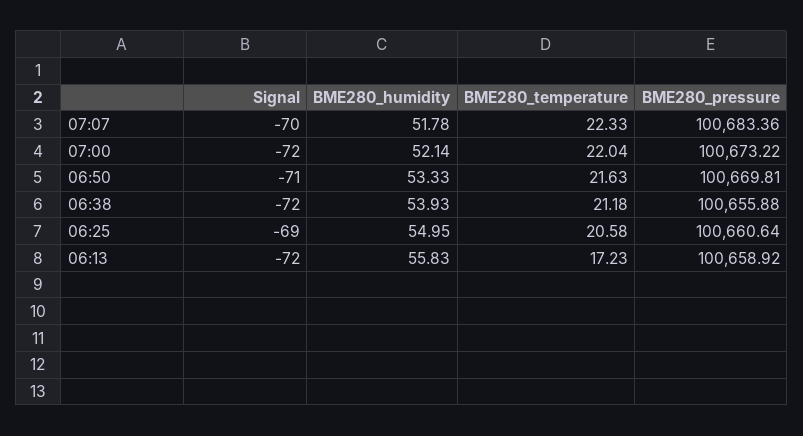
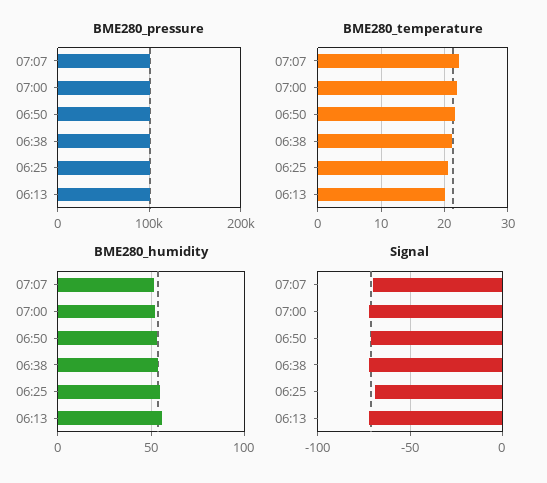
  {
    "Signal": {
      "07:07": -70,
      "07:00": -72,
      "06:50": -71,
      "06:38": -72,
      "06:25": -69,
      "06:13": -72
    },
    "BME280_humidity": {
      "07:07": 51.78,
      "07:00": 52.14,
      "06:50": 53.33,
      "06:38": 53.93,
      "06:25": 54.95,
      "06:13": 55.83
    },
    "BME280_temperature": {
      "07:07": 22.33,
      "07:00": 22.04,
      "06:50": 21.63,
      "06:38": 21.18,
      "06:25": 20.58,
-     "06:13": 17.23
+     "06:13": 20
    },
    "BME280_pressure": {
      "07:07": 100683.36,
      "07:00": 100673.22,
      "06:50": 100669.81,
      "06:38": 100655.88,
      "06:25": 100660.64,
      "06:13": 100658.92
    }
  }

